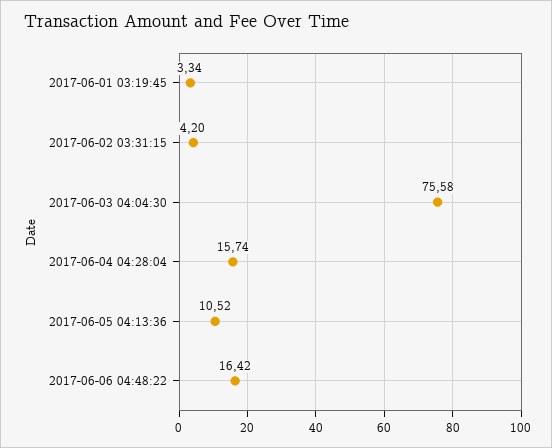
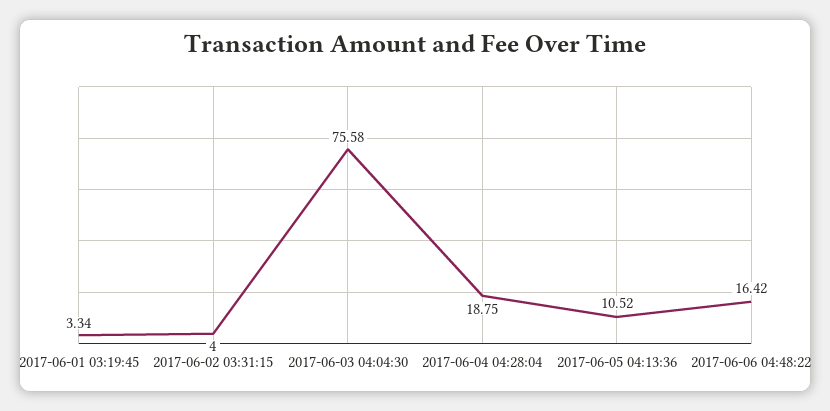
  {
    "2017-06-01 03:19:45": 3.34,
-   "2017-06-02 03:31:15": 4.2,
+   "2017-06-02 03:31:15": 4,
    "2017-06-03 04:04:30": 75.58,
-   "2017-06-04 04:28:04": 15.74,
+   "2017-06-04 04:28:04": 18.75,
    "2017-06-05 04:13:36": 10.52,
    "2017-06-06 04:48:22": 16.42
  }

